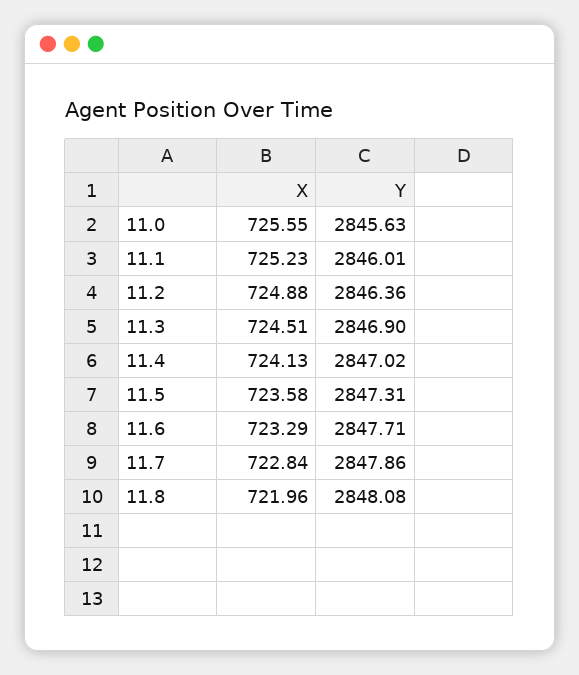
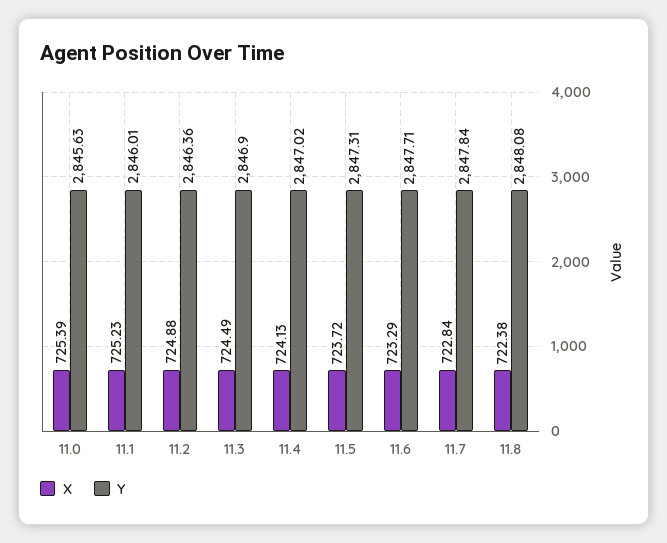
  {
    "X": {
-     "11.0": 725.55,
+     "11.0": 725.39,
      "11.1": 725.23,
      "11.2": 724.88,
-     "11.3": 724.51,
+     "11.3": 724.49,
      "11.4": 724.13,
-     "11.5": 723.58,
+     "11.5": 723.72,
      "11.6": 723.29,
      "11.7": 722.84,
-     "11.8": 721.96
+     "11.8": 722.38
    },
    "Y": {
      "11.0": 2845.63,
      "11.1": 2846.01,
      "11.2": 2846.36,
      "11.3": 2846.9,
      "11.4": 2847.02,
      "11.5": 2847.31,
      "11.6": 2847.71,
-     "11.7": 2847.86,
+     "11.7": 2847.84,
      "11.8": 2848.08
    }
  }

